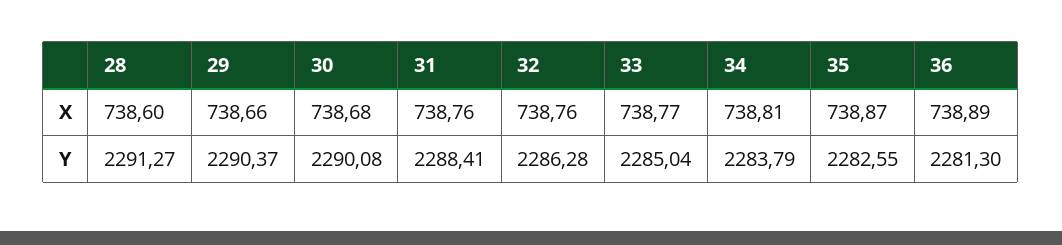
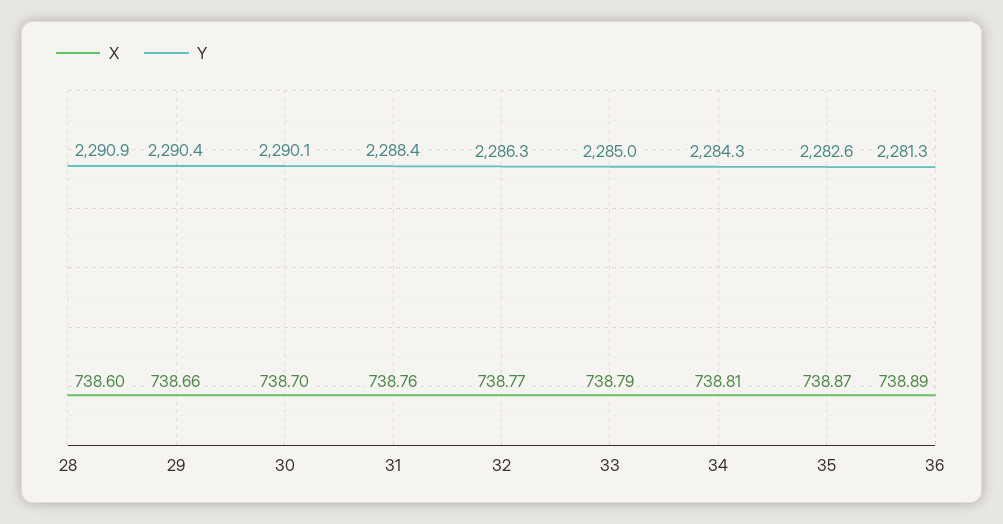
  {
    "X": {
      "28": 738.6,
      "29": 738.66,
-     "30": 738.68,
+     "30": 738.7,
      "31": 738.76,
-     "32": 738.76,
+     "32": 738.77,
-     "33": 738.77,
+     "33": 738.79,
      "34": 738.81,
      "35": 738.87,
      "36": 738.89
    },
    "Y": {
-     "28": 2291.27,
+     "28": 2290.9,
      "29": 2290.37,
      "30": 2290.08,
      "31": 2288.41,
      "32": 2286.28,
      "33": 2285.04,
-     "34": 2283.79,
+     "34": 2284.3,
      "35": 2282.55,
      "36": 2281.3
    }
  }

